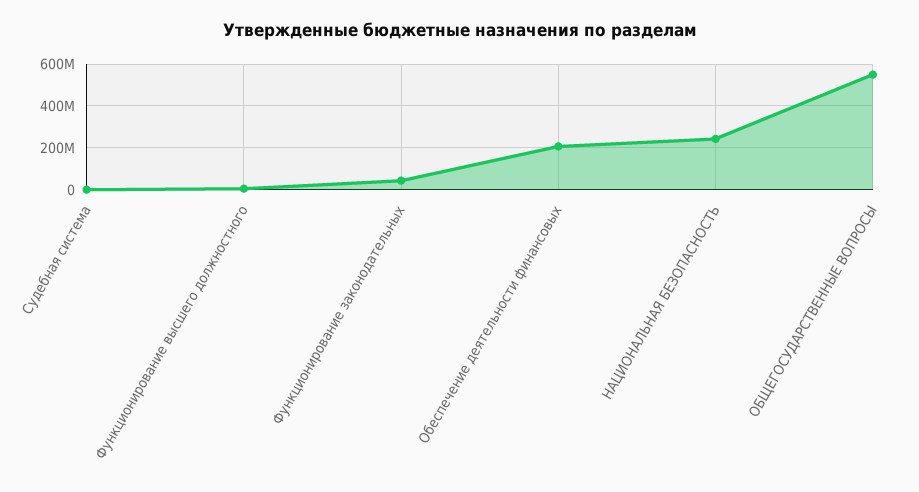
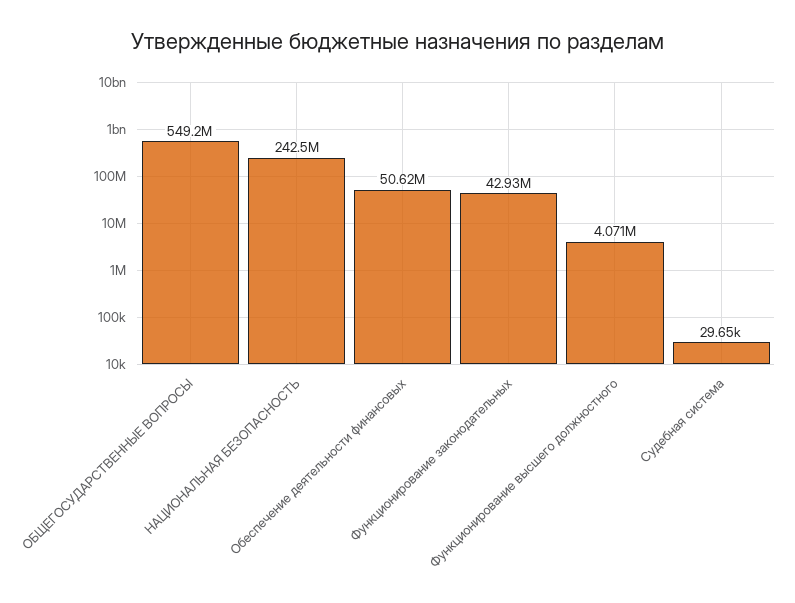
  {
    "Судебная система": 29650,
    "Функционирование высшего должностного": 4071000,
    "Функционирование законодательных": 42930000,
-   "Обеспечение деятельности финансовых": 200000000,
+   "Обеспечение деятельности финансовых": 50620000,
    "НАЦИОНАЛЬНАЯ БЕЗОПАСНОСТЬ": 242500000,
    "ОБЩЕГОСУДАРСТВЕННЫЕ ВОПРОСЫ": 549200000
  }

